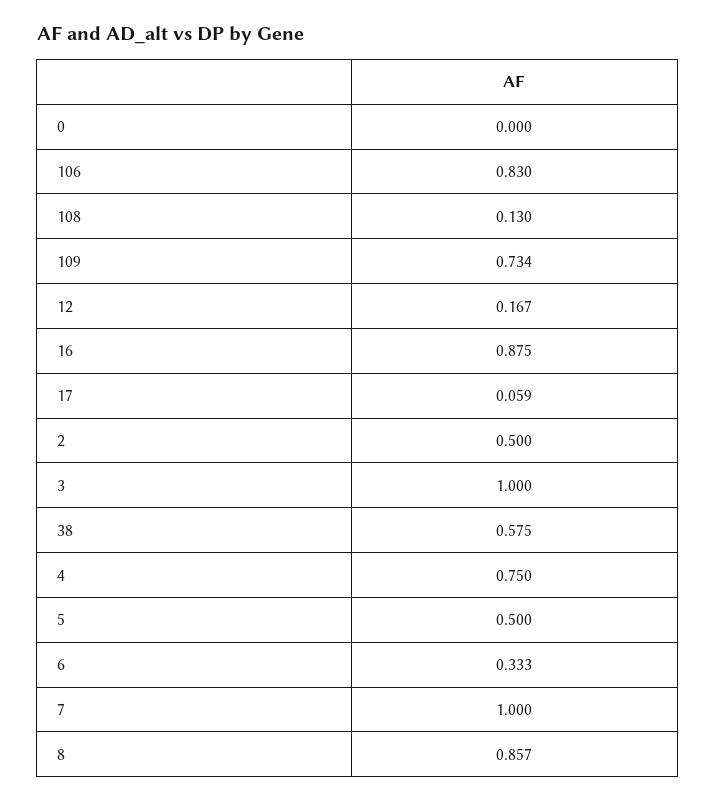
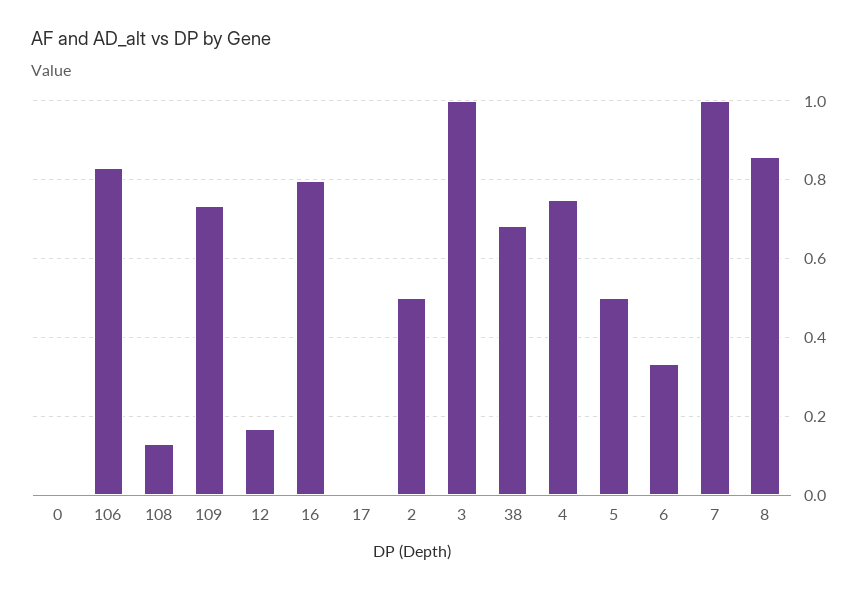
  {
    "0": 0,
    "106": 0.83,
    "108": 0.13,
    "109": 0.734,
    "12": 0.167,
-   "16": 0.875,
+   "16": 0.8,
-   "17": 0.059,
+   "17": 0,
    "2": 0.5,
    "3": 1,
-   "38": 0.575,
+   "38": 0.68,
    "4": 0.75,
    "5": 0.5,
    "6": 0.333,
    "7": 1,
    "8": 0.857
  }

